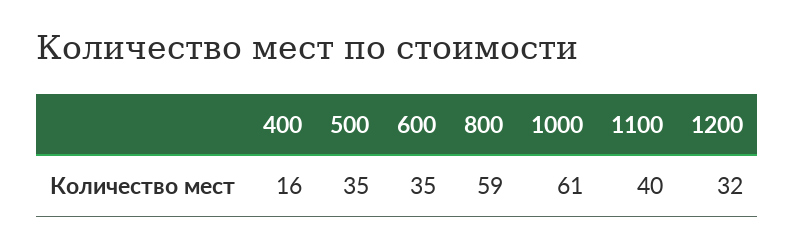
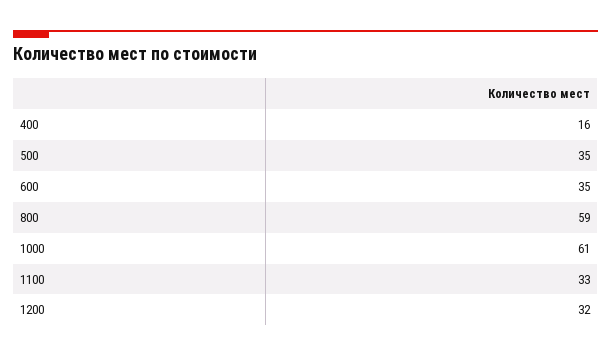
  {
    "400": 16,
    "500": 35,
    "600": 35,
    "800": 59,
    "1000": 61,
-   "1100": 40,
+   "1100": 33,
    "1200": 32
  }

